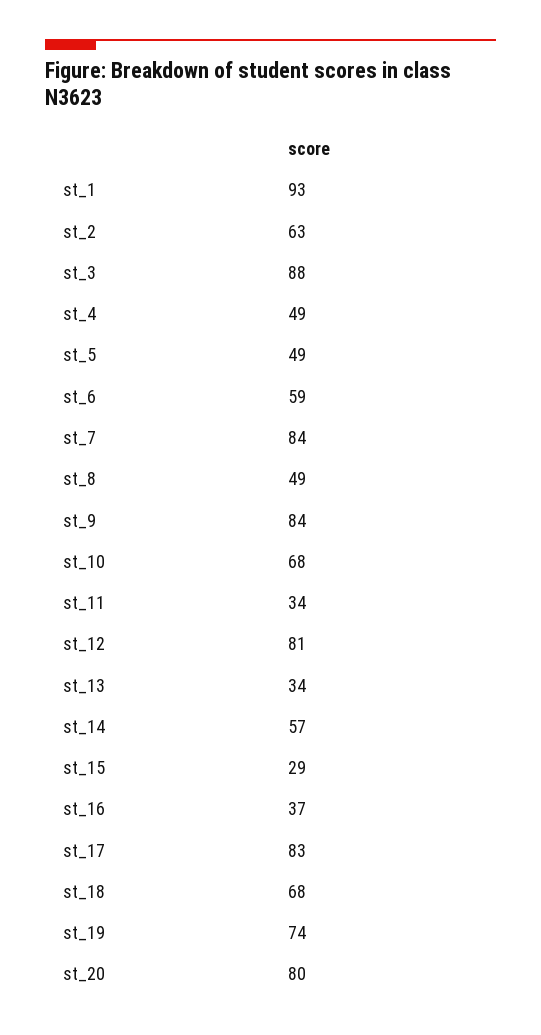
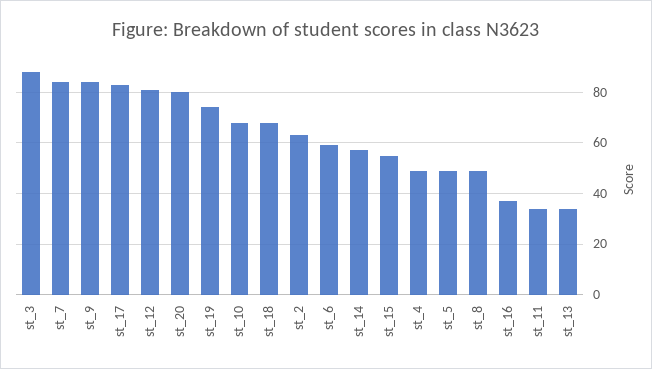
  {
-   "st_1": 93,
    "st_2": 63,
    "st_3": 88,
    "st_4": 49,
    "st_5": 49,
    "st_6": 59,
    "st_7": 84,
    "st_8": 49,
    "st_9": 84,
    "st_10": 68,
    "st_11": 34,
    "st_12": 81,
    "st_13": 34,
    "st_14": 57,
-   "st_15": 29,
+   "st_15": 55,
    "st_16": 37,
    "st_17": 83,
    "st_18": 68,
    "st_19": 74,
    "st_20": 80
  }

